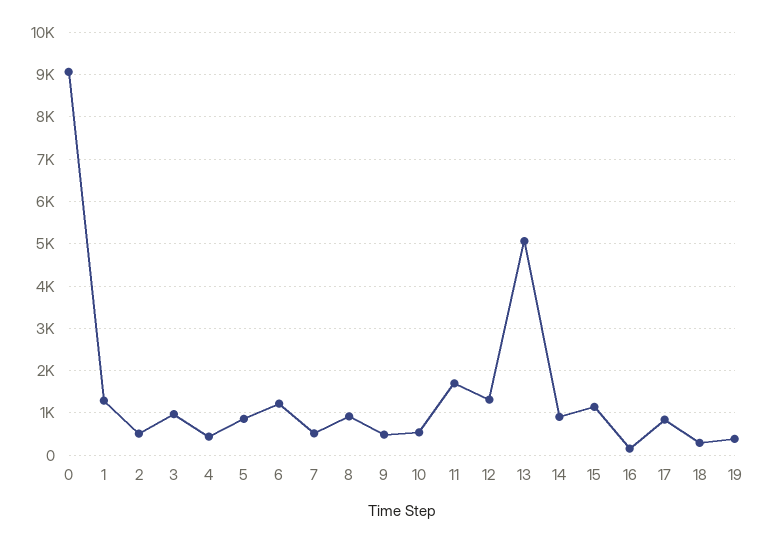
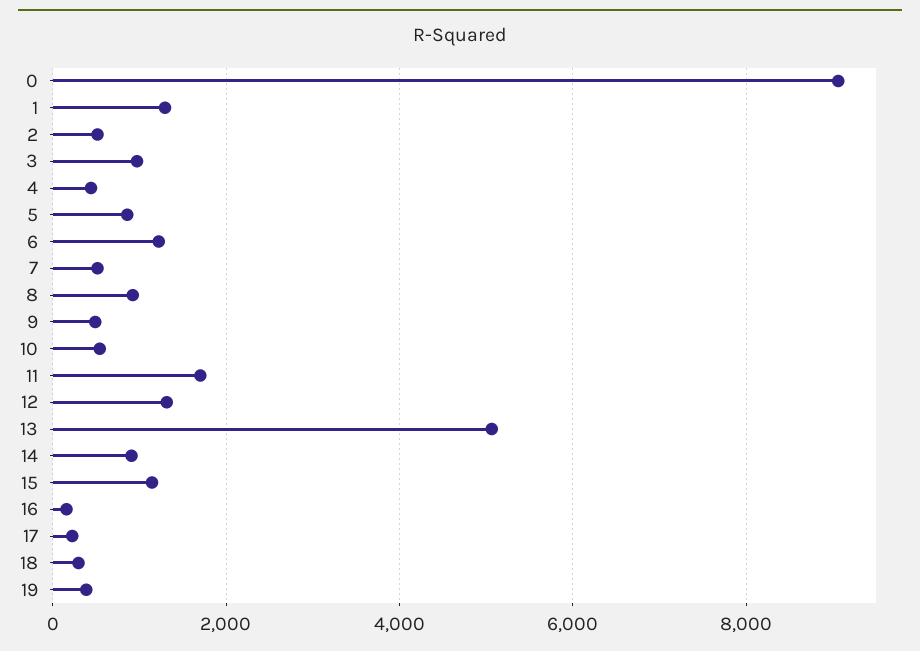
  {
    "0": 9000,
    "1": 1200,
    "2": 600,
    "3": 1000,
    "4": 400,
    "5": 800,
    "6": 1200,
    "7": 600,
    "8": 1000,
    "9": 400,
    "10": 600,
    "11": 1800,
    "12": 1400,
    "13": 5000,
    "14": 1000,
    "15": 1200,
    "16": 200,
-   "17": 800,
+   "17": 200,
    "18": 200,
    "19": 400
  }

